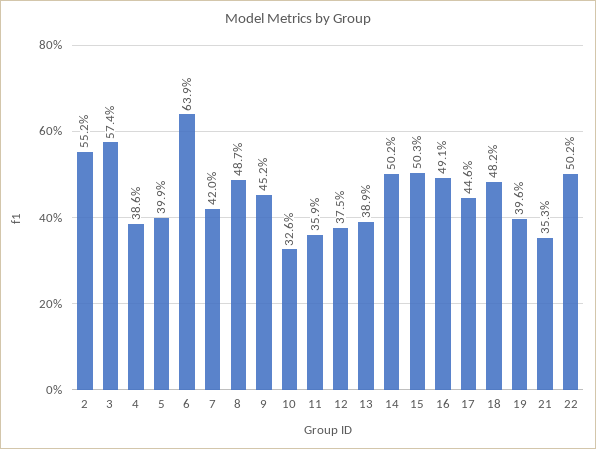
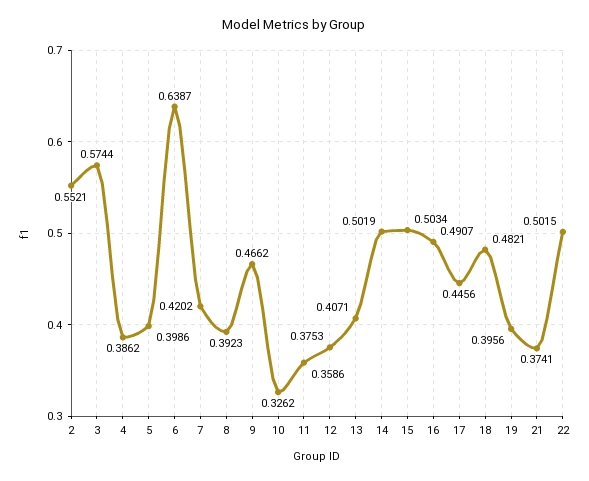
  {
    "2": 0.5521,
    "3": 0.5744,
    "4": 0.3862,
    "5": 0.3986,
    "6": 0.6387,
    "7": 0.4202,
-   "8": 0.487,
+   "8": 0.3923,
-   "9": 0.452,
+   "9": 0.4662,
    "10": 0.3262,
    "11": 0.3586,
    "12": 0.3753,
-   "13": 0.389,
+   "13": 0.4071,
    "14": 0.5019,
    "15": 0.5034,
    "16": 0.4907,
    "17": 0.4456,
    "18": 0.4821,
    "19": 0.3956,
-   "21": 0.353,
+   "21": 0.3741,
    "22": 0.5015
  }

